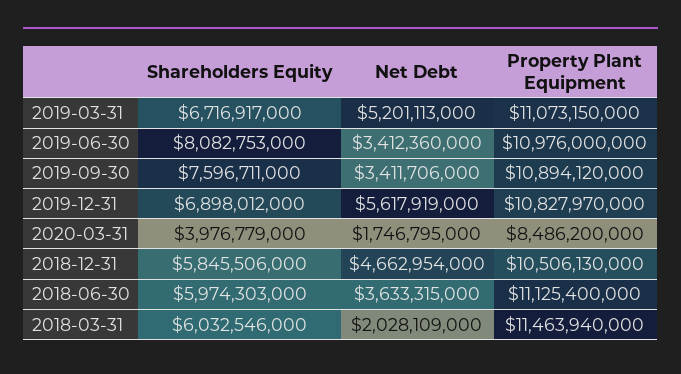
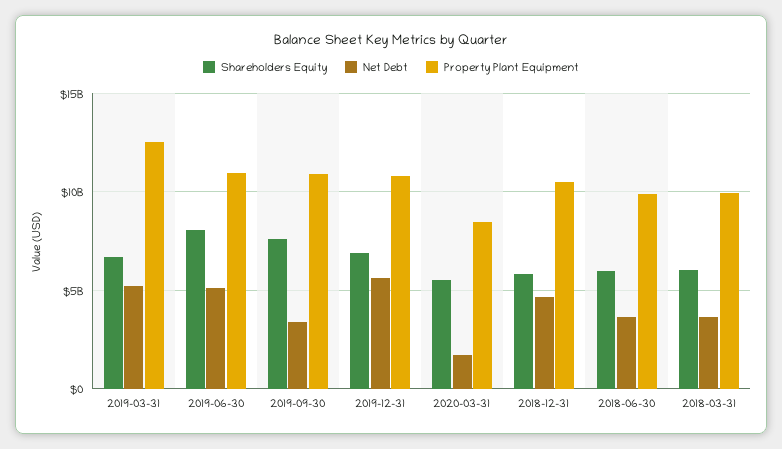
  {
    "Shareholders Equity": {
      "2019-03-31": 6716917000,
      "2019-06-30": 8082753000,
      "2019-09-30": 7596711000,
      "2019-12-31": 6898012000,
-     "2020-03-31": 3976779000,
+     "2020-03-31": 5500000000,
      "2018-12-31": 5845506000,
      "2018-06-30": 5974303000,
      "2018-03-31": 6032546000
    },
    "Net Debt": {
      "2019-03-31": 5201113000,
-     "2019-06-30": 3412360000,
+     "2019-06-30": 5000000000,
      "2019-09-30": 3411706000,
      "2019-12-31": 5617919000,
      "2020-03-31": 1746795000,
      "2018-12-31": 4662954000,
      "2018-06-30": 3633315000,
-     "2018-03-31": 2028109000
+     "2018-03-31": 3500000000
    },
    "Property Plant Equipment": {
-     "2019-03-31": 11073150000,
+     "2019-03-31": 12500000000,
      "2019-06-30": 10976000000,
      "2019-09-30": 10894120000,
      "2019-12-31": 10827970000,
      "2020-03-31": 8486200000,
      "2018-12-31": 10506130000,
-     "2018-06-30": 11125400000,
+     "2018-06-30": 10000000000,
-     "2018-03-31": 11463940000
+     "2018-03-31": 10000000000
    }
  }

